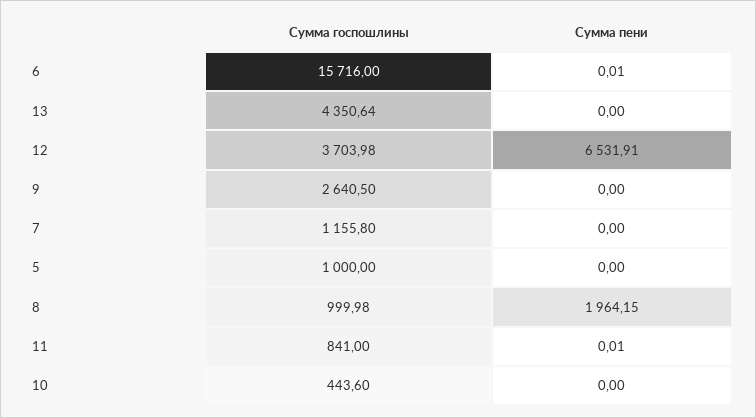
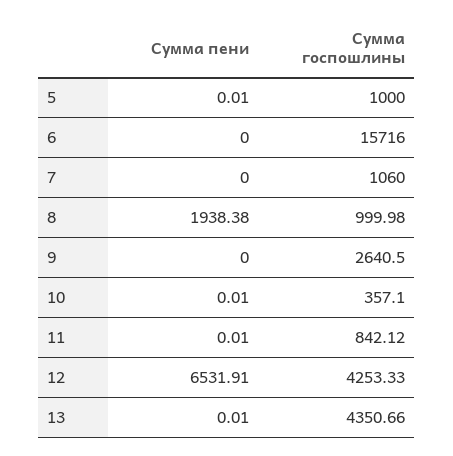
  {
    "Сумма госпошлины": {
      "6": 15716,
-     "13": 4350.64,
+     "13": 4350.66,
-     "12": 3703.98,
+     "12": 4253.33,
      "9": 2640.5,
-     "7": 1155.8,
+     "7": 1060,
      "5": 1000,
      "8": 999.98,
-     "11": 841,
+     "11": 842.12,
-     "10": 443.6
+     "10": 357.1
    },
    "Сумма пени": {
-     "6": 0.01,
+     "6": 0,
-     "13": 0,
+     "13": 0.01,
      "12": 6531.91,
      "9": 0,
      "7": 0,
-     "5": 0,
+     "5": 0.01,
-     "8": 1964.15,
+     "8": 1938.38,
      "11": 0.01,
-     "10": 0
+     "10": 0.01
    }
  }

